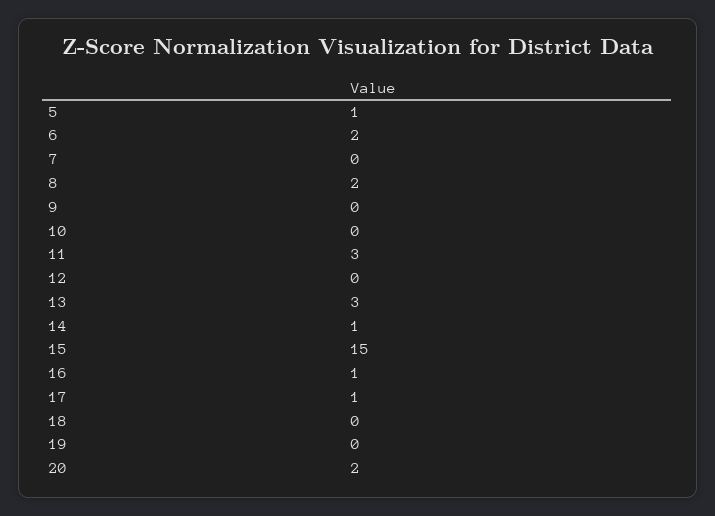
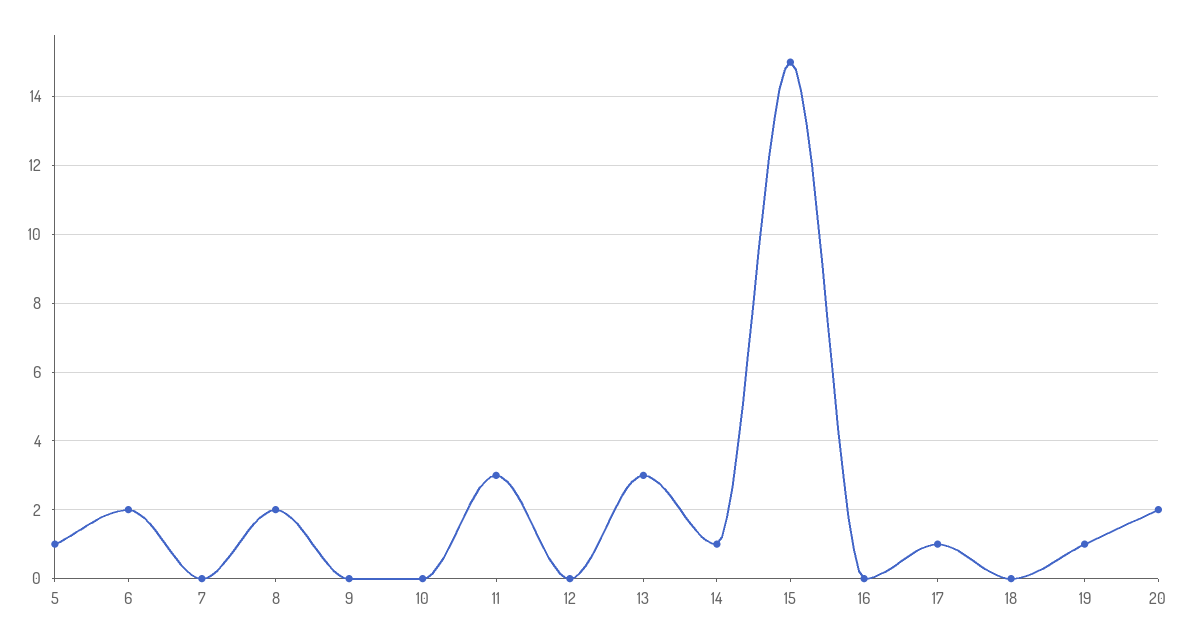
  {
    "5": 1,
    "6": 2,
    "7": 0,
    "8": 2,
    "9": 0,
    "10": 0,
    "11": 3,
    "12": 0,
    "13": 3,
    "14": 1,
    "15": 15,
-   "16": 1,
+   "16": 0,
    "17": 1,
    "18": 0,
-   "19": 0,
+   "19": 1,
    "20": 2
  }

